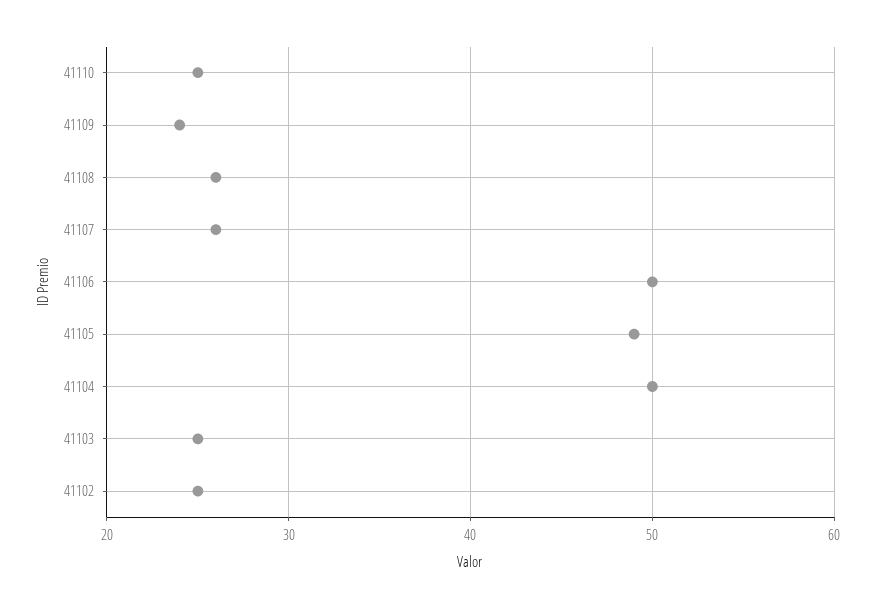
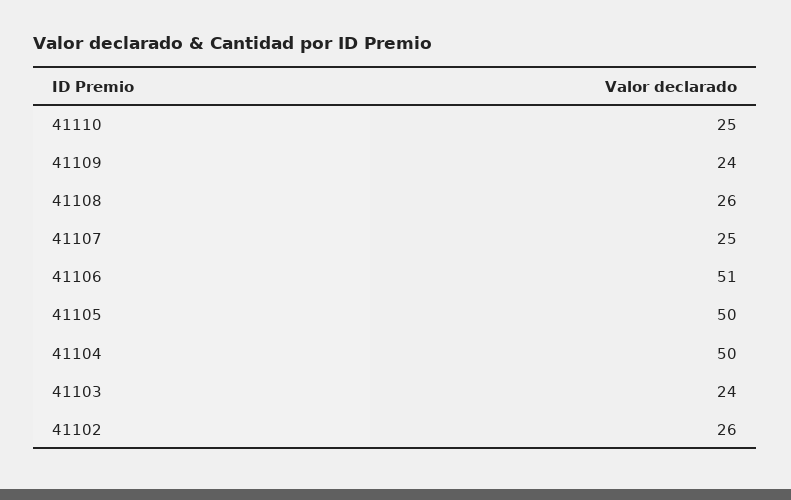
  {
    "41110": 25,
    "41109": 24,
    "41108": 26,
-   "41107": 26,
+   "41107": 25,
-   "41106": 50,
+   "41106": 51,
-   "41105": 49,
+   "41105": 50,
    "41104": 50,
-   "41103": 25,
+   "41103": 24,
-   "41102": 25
+   "41102": 26
  }

